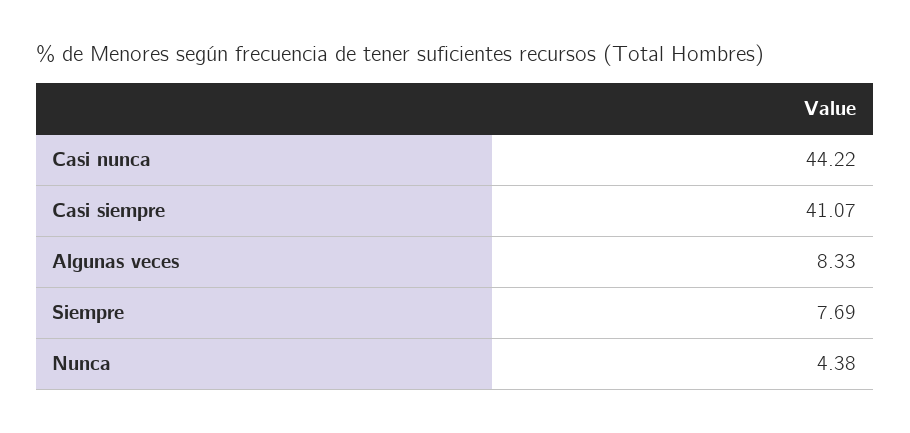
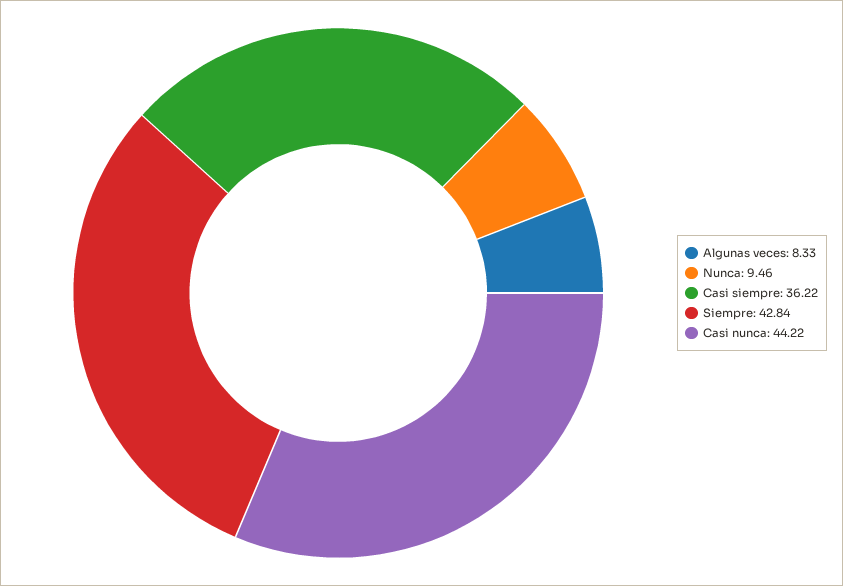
  {
    "Casi nunca": 44.22,
-   "Casi siempre": 41.07,
+   "Casi siempre": 36.22,
    "Algunas veces": 8.33,
-   "Siempre": 7.69,
+   "Siempre": 42.84,
-   "Nunca": 4.38
+   "Nunca": 9.46
  }

